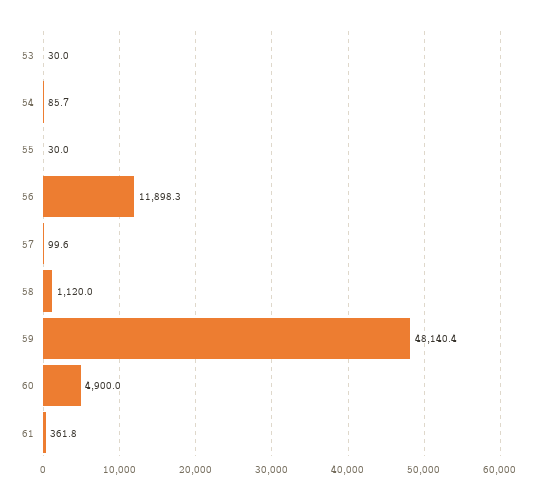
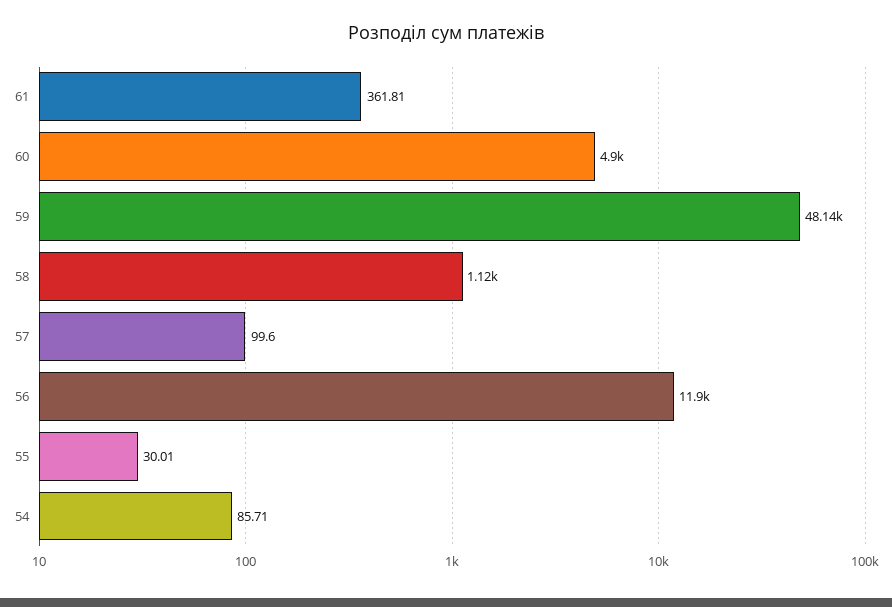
  {
-   "53": 30,
    "54": 85.71,
    "55": 30.01,
    "56": 11898.3,
    "57": 99.6,
    "58": 1120,
    "59": 48140.4,
    "60": 4900,
    "61": 361.81
  }

